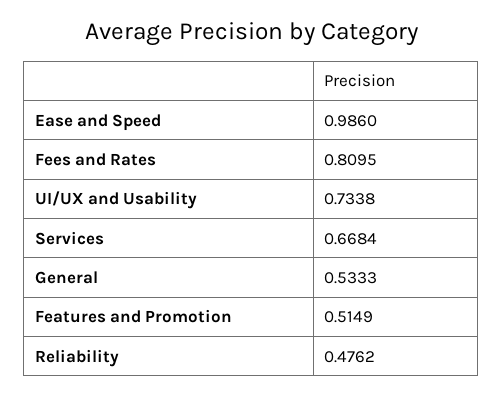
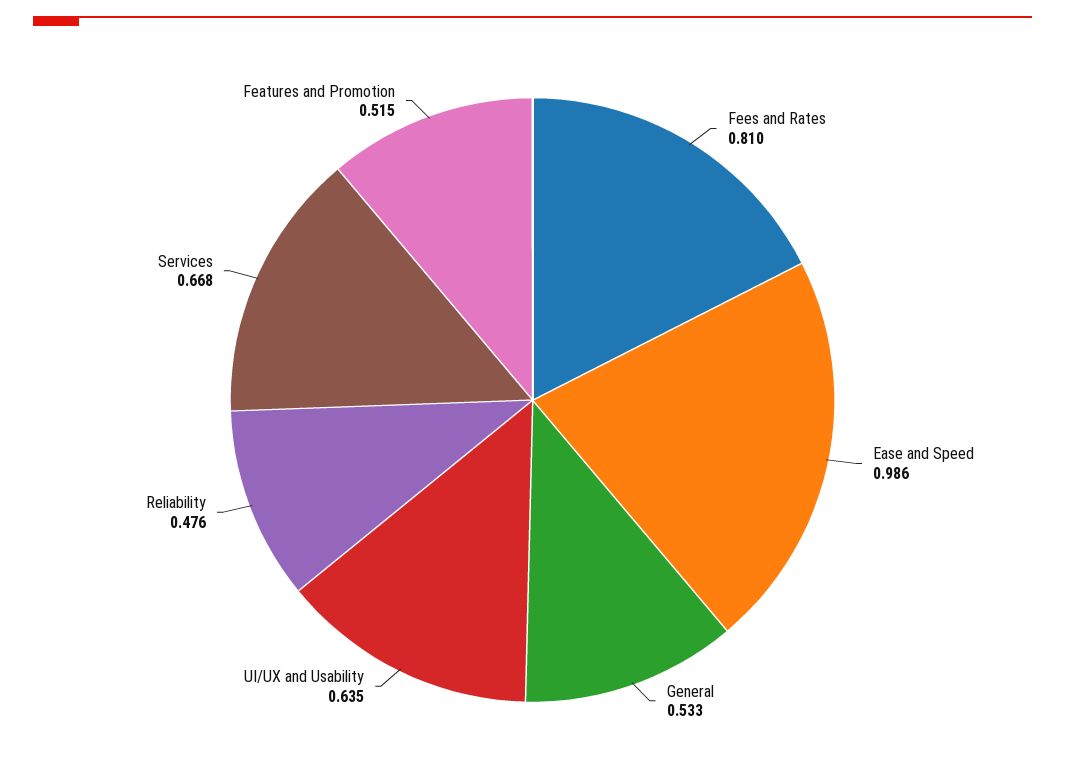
  {
    "Ease and Speed": 0.986,
    "Fees and Rates": 0.8095,
-   "UI/UX and Usability": 0.7338,
+   "UI/UX and Usability": 0.635,
    "Services": 0.6684,
    "General": 0.5333,
    "Features and Promotion": 0.5149,
    "Reliability": 0.4762
  }

